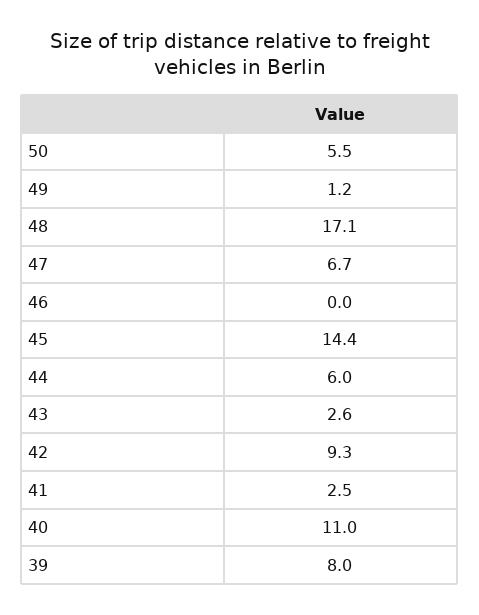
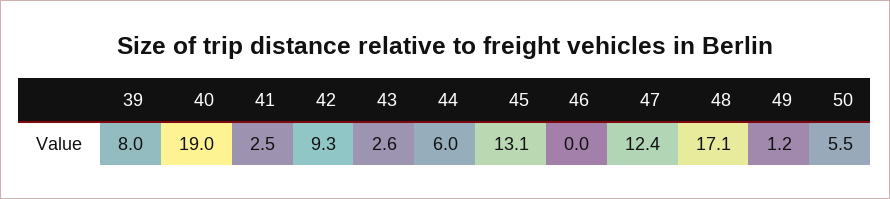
  {
    "50": 5.5,
    "49": 1.2,
    "48": 17.1,
-   "47": 6.7,
+   "47": 12.4,
    "46": 0,
-   "45": 14.4,
+   "45": 13.1,
    "44": 6,
    "43": 2.6,
    "42": 9.3,
    "41": 2.5,
-   "40": 11,
+   "40": 19,
    "39": 8
  }

